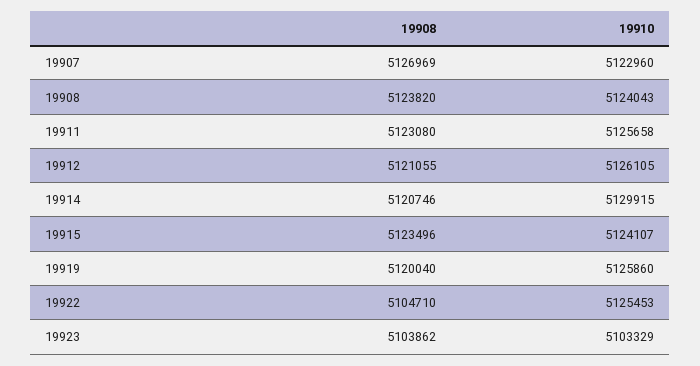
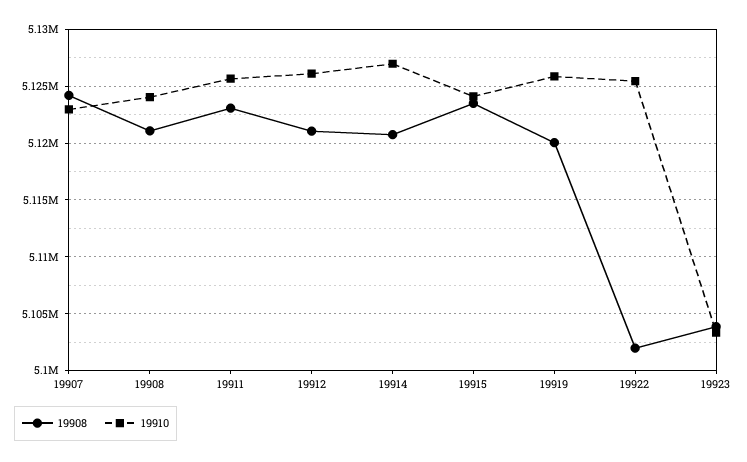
  {
    "19908": {
-     "19907": 5126969,
+     "19907": 5124000,
-     "19908": 5123820,
+     "19908": 5121000,
      "19911": 5123080,
      "19912": 5121055,
      "19914": 5120746,
      "19915": 5123496,
      "19919": 5120040,
-     "19922": 5104710,
+     "19922": 5102000,
      "19923": 5103862
    },
    "19910": {
      "19907": 5122960,
      "19908": 5124043,
      "19911": 5125658,
      "19912": 5126105,
-     "19914": 5129915,
+     "19914": 5127000,
      "19915": 5124107,
      "19919": 5125860,
      "19922": 5125453,
      "19923": 5103329
    }
  }

